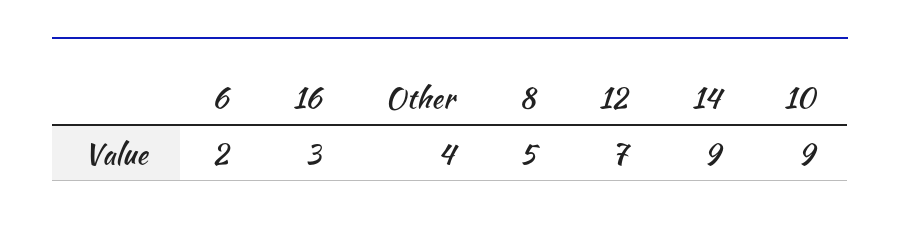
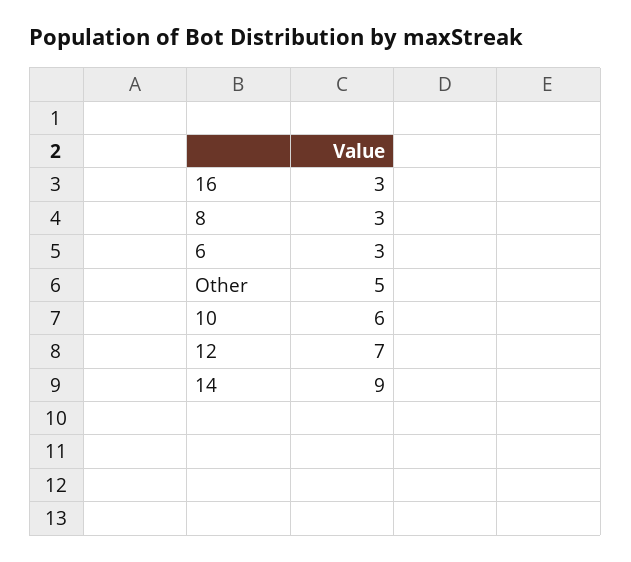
  {
-   "6": 2,
+   "6": 3,
    "16": 3,
-   "Other": 4,
+   "Other": 5,
-   "8": 5,
+   "8": 3,
    "12": 7,
    "14": 9,
-   "10": 9
+   "10": 6
  }

